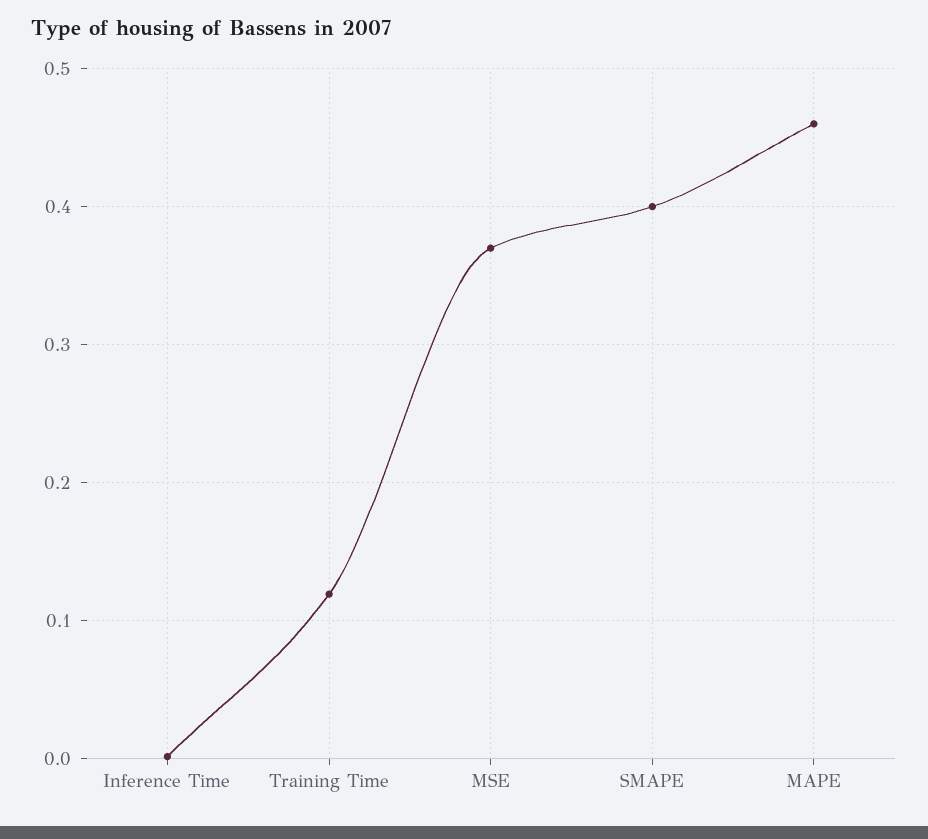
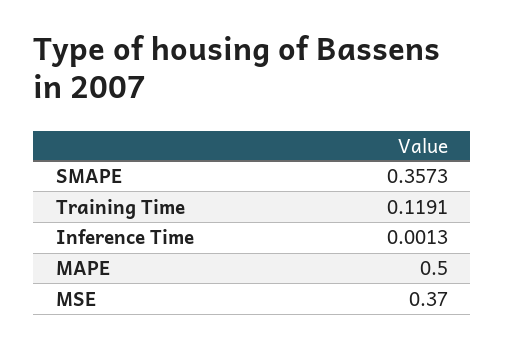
  {
    "Inference Time": 0.0013,
    "Training Time": 0.1191,
    "MSE": 0.37,
-   "SMAPE": 0.4,
+   "SMAPE": 0.3573,
-   "MAPE": 0.46
+   "MAPE": 0.5
  }

